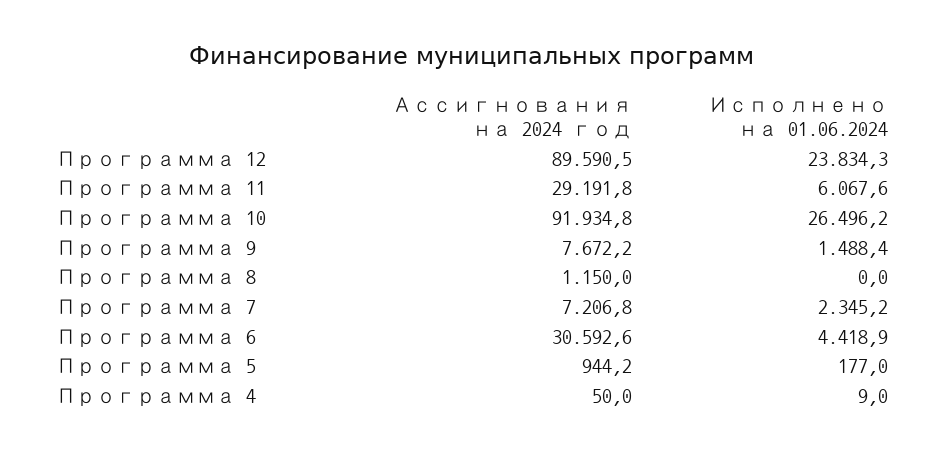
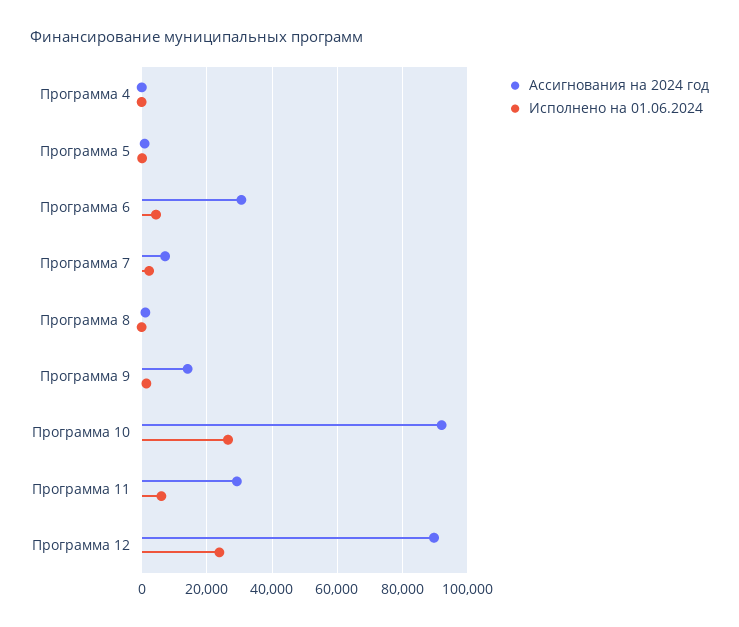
  {
    "Ассигнования на 2024 год": {
      "Программа 12": 89590.5,
      "Программа 11": 29191.8,
      "Программа 10": 91934.8,
-     "Программа 9": 7672.2,
+     "Программа 9": 14000,
      "Программа 8": 1150,
      "Программа 7": 7206.8,
      "Программа 6": 30592.6,
      "Программа 5": 944.2,
      "Программа 4": 50
    },
    "Исполнено на 01.06.2024": {
      "Программа 12": 23834.3,
      "Программа 11": 6067.6,
      "Программа 10": 26496.2,
      "Программа 9": 1488.4,
      "Программа 8": 0,
      "Программа 7": 2345.2,
      "Программа 6": 4418.9,
      "Программа 5": 177,
      "Программа 4": 9
    }
  }

